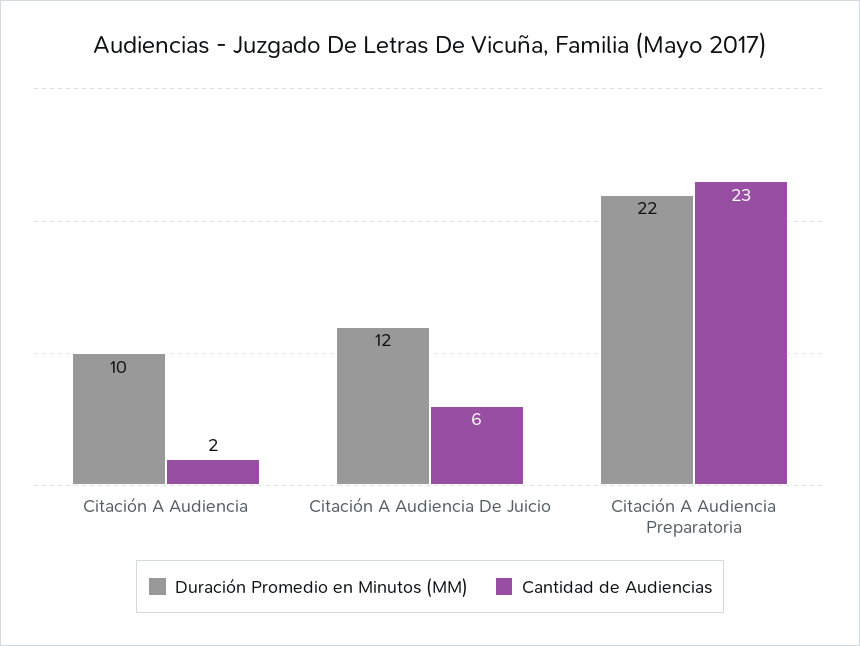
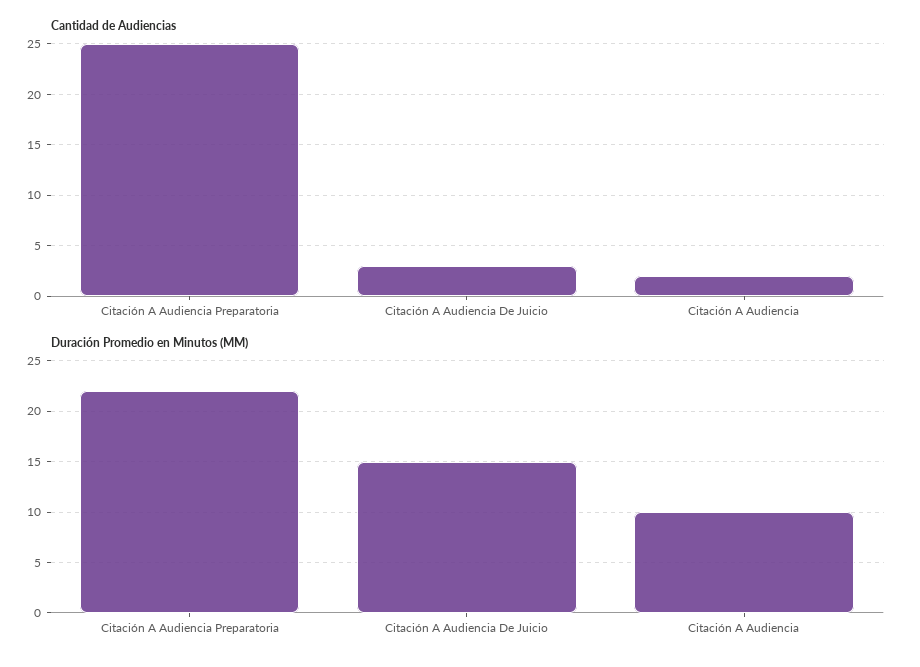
  {
    "Duración Promedio en Minutos (MM)": {
      "Citación A Audiencia": 10,
-     "Citación A Audiencia De Juicio": 12,
+     "Citación A Audiencia De Juicio": 15,
      "Citación A Audiencia Preparatoria": 22
    },
    "Cantidad de Audiencias": {
      "Citación A Audiencia": 2,
-     "Citación A Audiencia De Juicio": 6,
+     "Citación A Audiencia De Juicio": 3,
-     "Citación A Audiencia Preparatoria": 23
+     "Citación A Audiencia Preparatoria": 25
    }
  }

